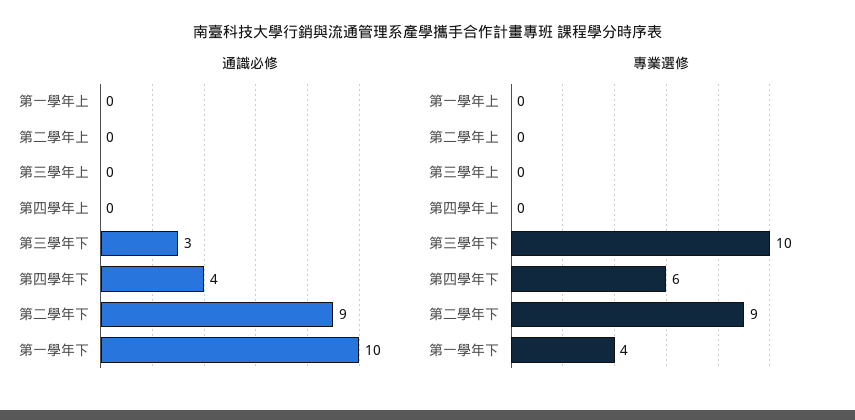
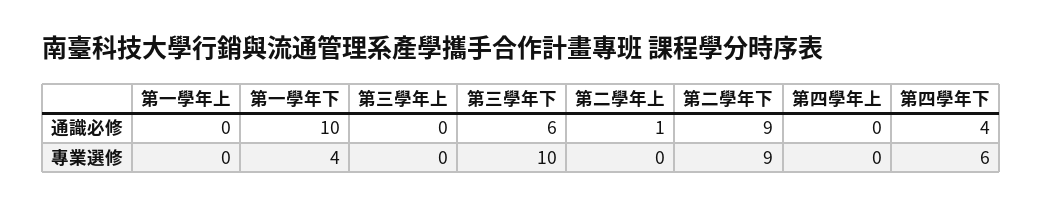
  {
    "通識必修": {
      "第一學年上": 0,
-     "第二學年上": 0,
+     "第二學年上": 1,
      "第三學年上": 0,
      "第四學年上": 0,
-     "第三學年下": 3,
+     "第三學年下": 6,
      "第四學年下": 4,
      "第二學年下": 9,
      "第一學年下": 10
    },
    "專業選修": {
      "第一學年上": 0,
      "第二學年上": 0,
      "第三學年上": 0,
      "第四學年上": 0,
      "第三學年下": 10,
      "第四學年下": 6,
      "第二學年下": 9,
      "第一學年下": 4
    }
  }

